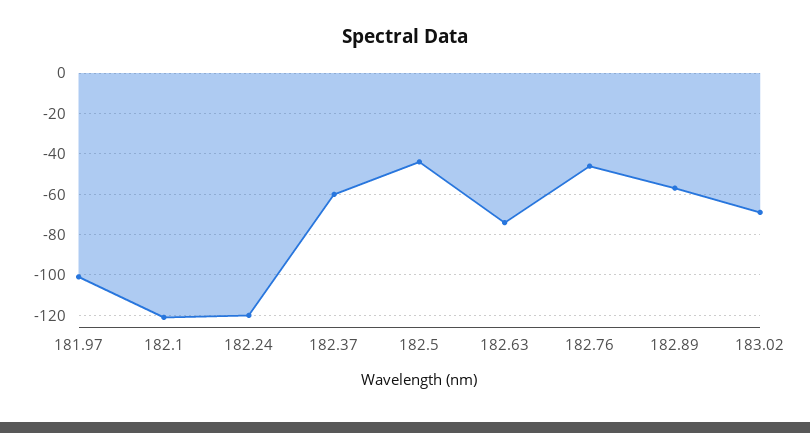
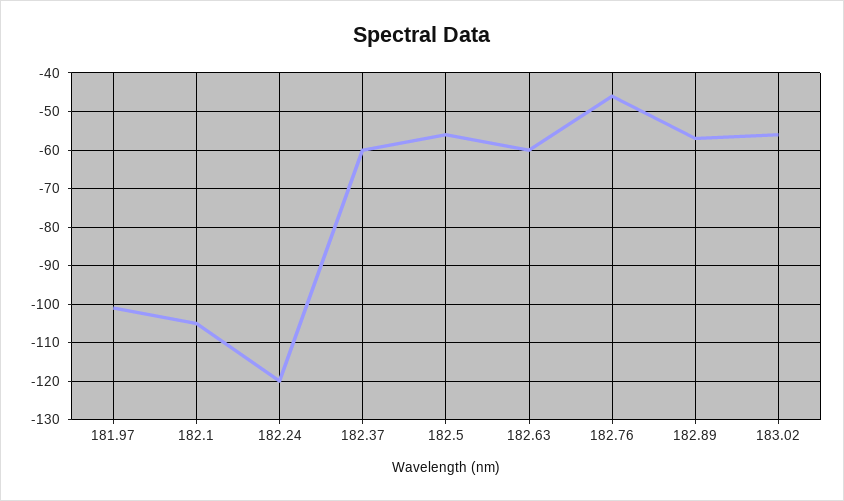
  {
    "181.97": -100,
-   "182.1": -120,
+   "182.1": -105,
    "182.24": -120,
    "182.37": -60,
-   "182.5": -45,
+   "182.5": -55,
-   "182.63": -75,
+   "182.63": -60,
    "182.76": -45,
    "182.89": -55,
-   "183.02": -70
+   "183.02": -55
  }

